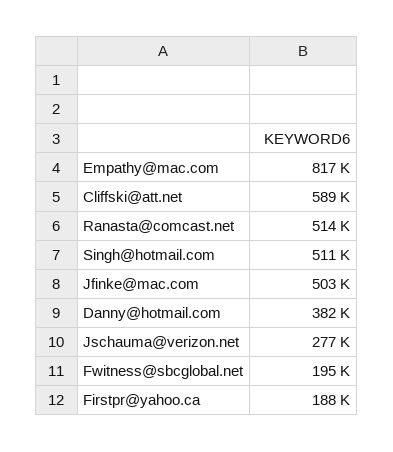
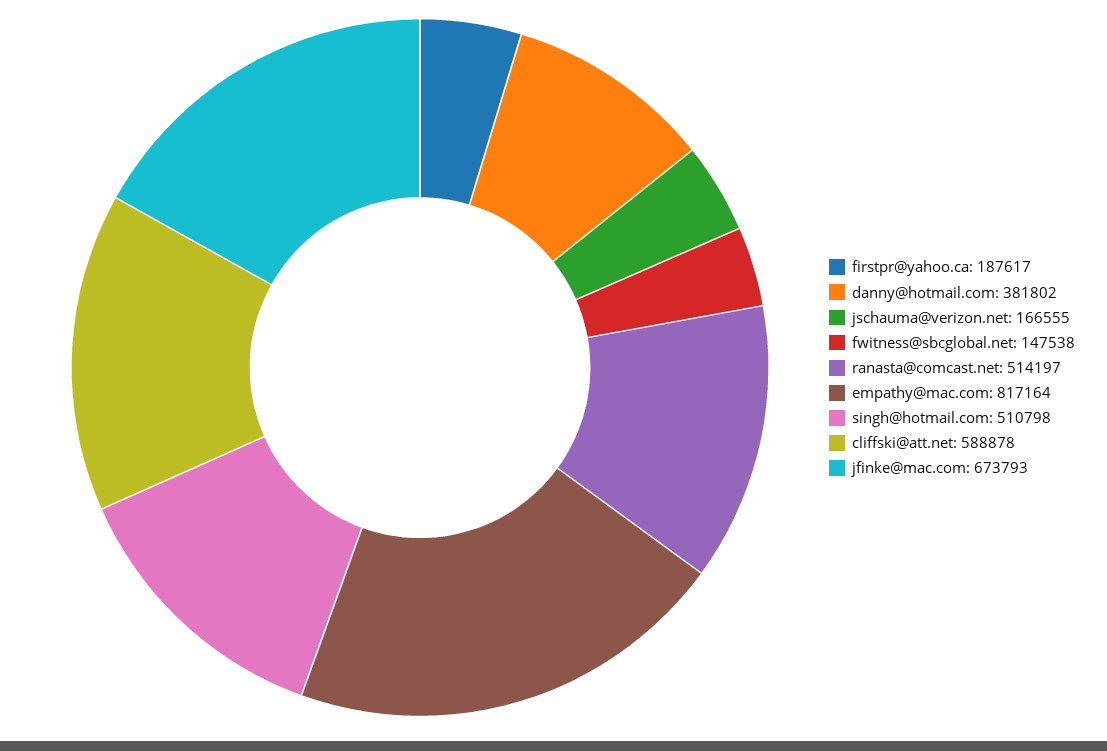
  {
    "Empathy@mac.com": 817164,
    "Cliffski@att.net": 588878,
    "Ranasta@comcast.net": 514197,
    "Singh@hotmail.com": 510798,
-   "Jfinke@mac.com": 503000,
+   "Jfinke@mac.com": 673793,
    "Danny@hotmail.com": 381802,
-   "Jschauma@verizon.net": 277000,
+   "Jschauma@verizon.net": 166555,
-   "Fwitness@sbcglobal.net": 195000,
+   "Fwitness@sbcglobal.net": 147538,
    "Firstpr@yahoo.ca": 187617
  }

